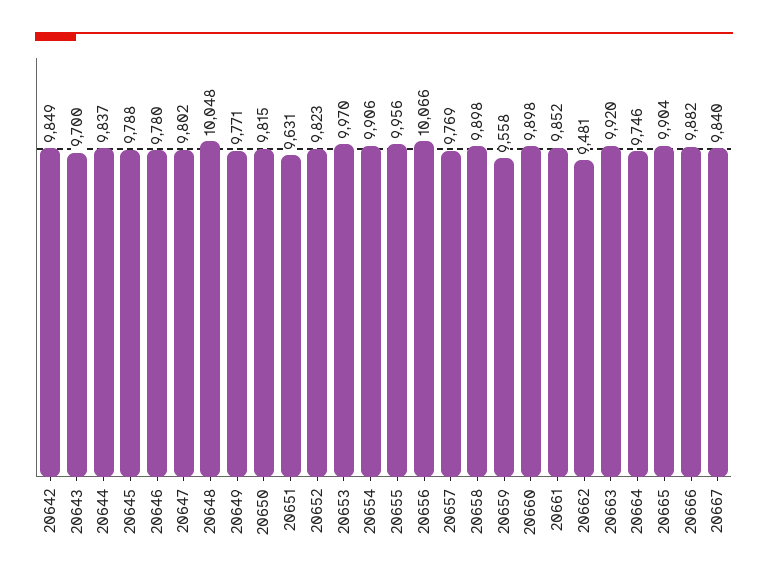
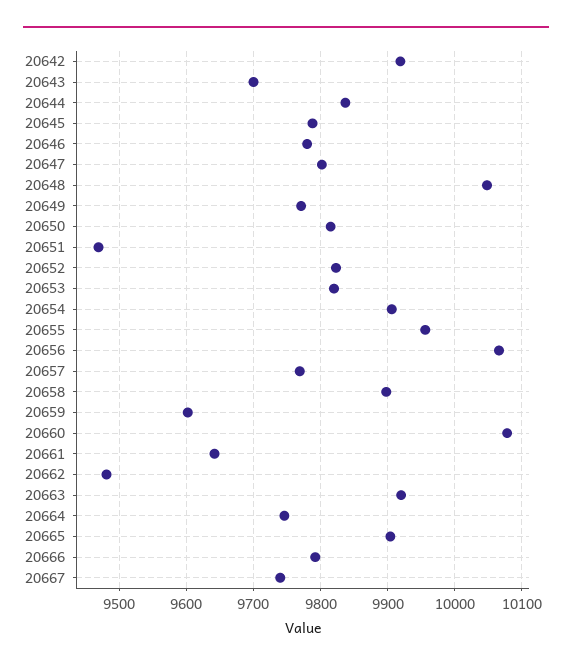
  {
-   "20642": 9849,
+   "20642": 9920,
    "20643": 9700,
    "20644": 9837,
    "20645": 9788,
    "20646": 9780,
    "20647": 9802,
    "20648": 10048,
    "20649": 9771,
    "20650": 9815,
-   "20651": 9631,
+   "20651": 9470,
    "20652": 9823,
-   "20653": 9970,
+   "20653": 9820,
    "20654": 9906,
    "20655": 9956,
    "20656": 10066,
    "20657": 9769,
    "20658": 9898,
-   "20659": 9558,
+   "20659": 9600,
-   "20660": 9898,
+   "20660": 10080,
-   "20661": 9852,
+   "20661": 9640,
    "20662": 9481,
    "20663": 9920,
    "20664": 9746,
    "20665": 9904,
-   "20666": 9882,
+   "20666": 9790,
-   "20667": 9840
+   "20667": 9740
  }

